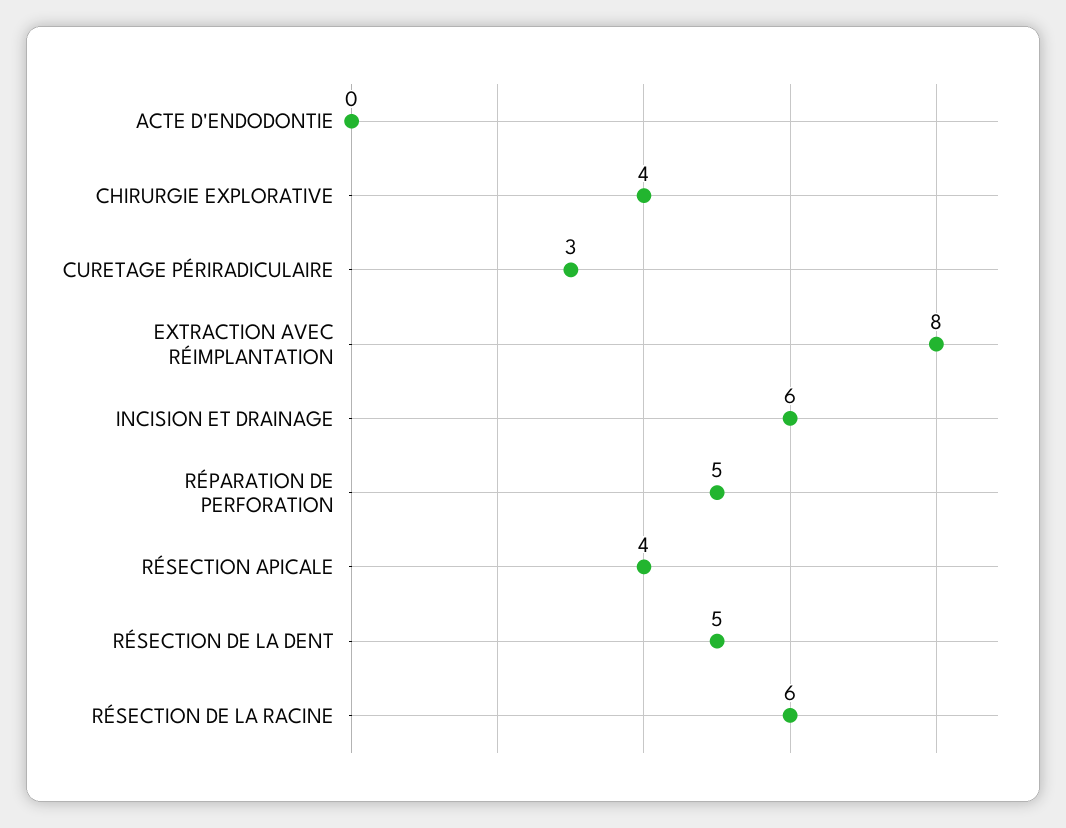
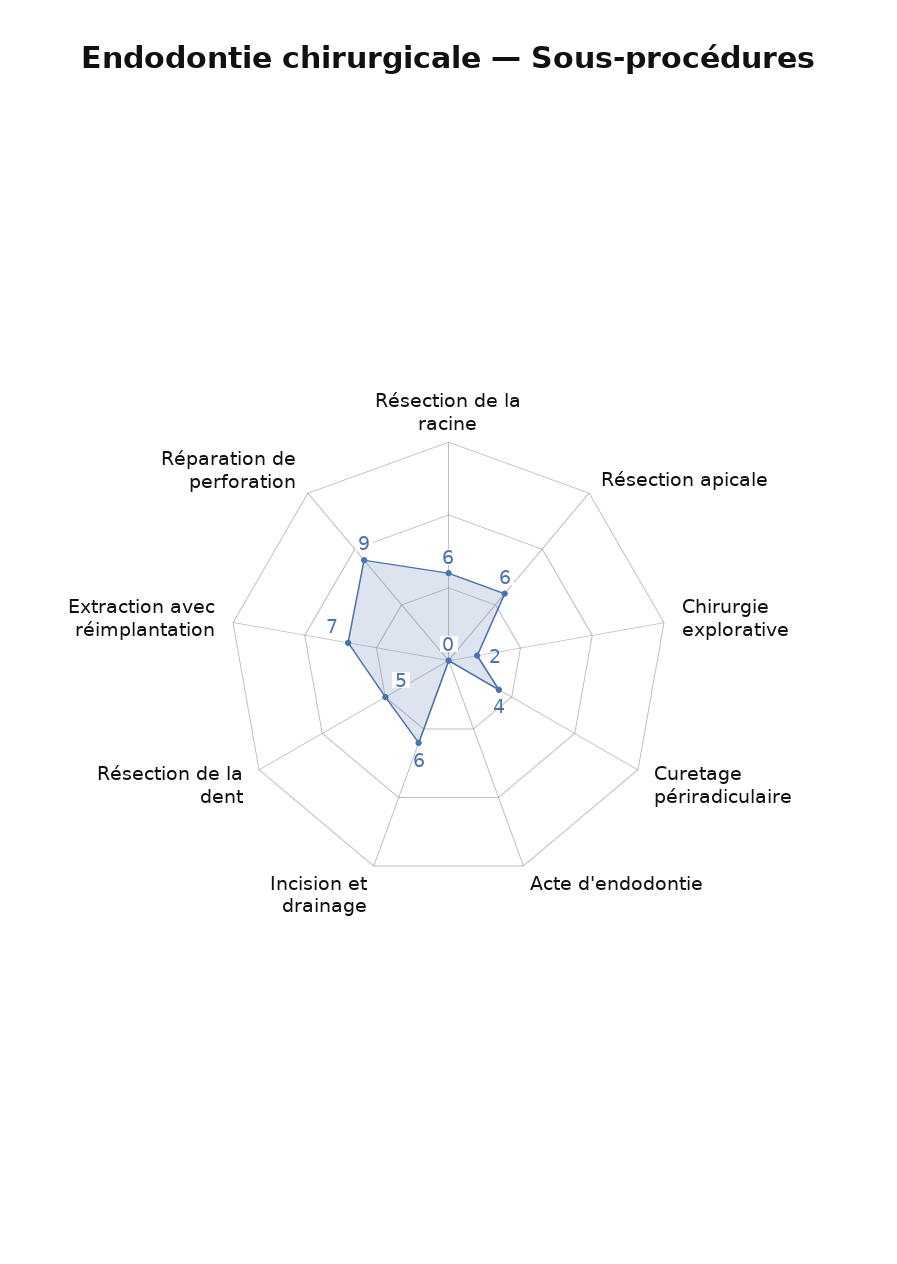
  {
    "ACTE D'ENDODONTIE": 0,
-   "CHIRURGIE EXPLORATIVE": 4,
+   "CHIRURGIE EXPLORATIVE": 2,
-   "CURETAGE PÉRIRADICULAIRE": 3,
+   "CURETAGE PÉRIRADICULAIRE": 4,
-   "EXTRACTION AVEC RÉIMPLANTATION": 8,
+   "EXTRACTION AVEC RÉIMPLANTATION": 7,
    "INCISION ET DRAINAGE": 6,
-   "RÉPARATION DE PERFORATION": 5,
+   "RÉPARATION DE PERFORATION": 9,
-   "RÉSECTION APICALE": 4,
+   "RÉSECTION APICALE": 6,
    "RÉSECTION DE LA DENT": 5,
    "RÉSECTION DE LA RACINE": 6
  }

